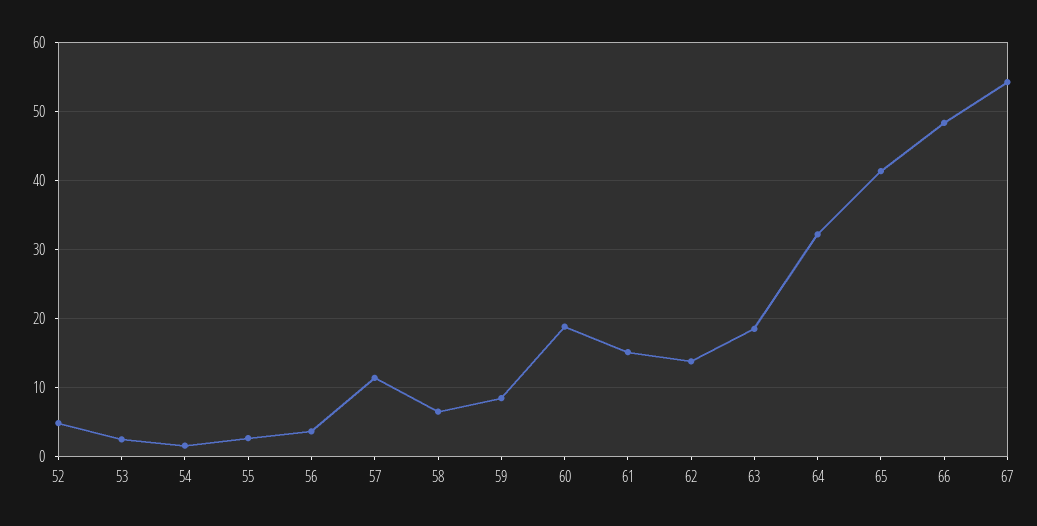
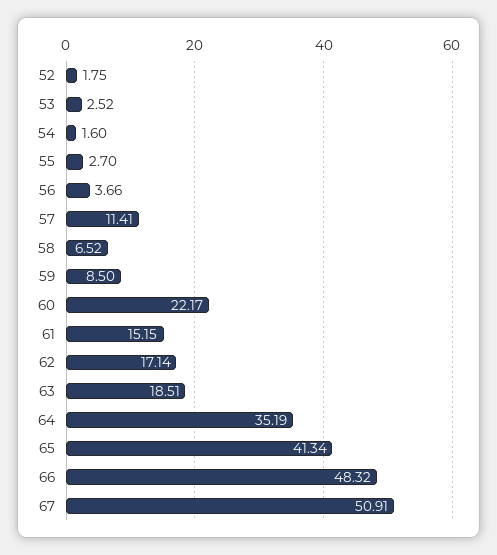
  {
-   "52": 5,
+   "52": 1.75,
    "53": 2.52,
    "54": 1.6,
    "55": 2.7,
    "56": 3.66,
    "57": 11.41,
    "58": 6.52,
    "59": 8.5,
-   "60": 19,
+   "60": 22.17,
    "61": 15.15,
-   "62": 14,
+   "62": 17.14,
    "63": 18.51,
-   "64": 32,
+   "64": 35.19,
    "65": 41.34,
    "66": 48.32,
-   "67": 54
+   "67": 50.91
  }

